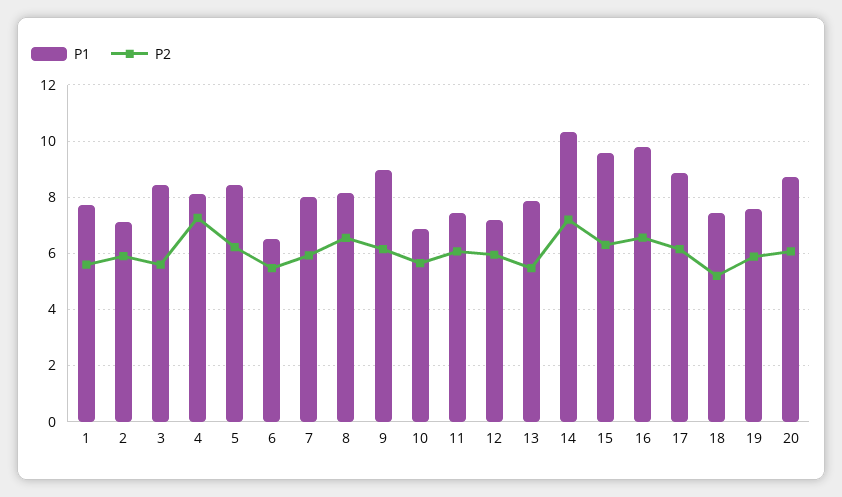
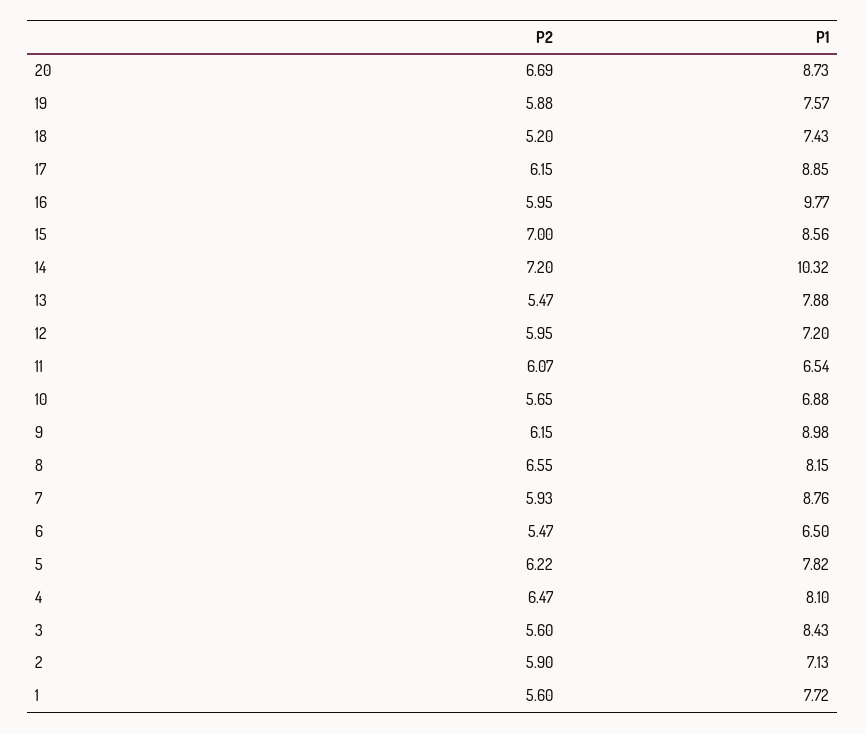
  {
    "P1": {
      "1": 7.72,
      "2": 7.13,
      "3": 8.43,
      "4": 8.1,
-     "5": 8.5,
+     "5": 7.82,
      "6": 6.5,
-     "7": 8,
+     "7": 8.76,
      "8": 8.15,
      "9": 8.98,
      "10": 6.88,
-     "11": 7.5,
+     "11": 6.54,
      "12": 7.2,
      "13": 7.88,
      "14": 10.32,
-     "15": 9.5,
+     "15": 8.56,
      "16": 9.77,
      "17": 8.85,
      "18": 7.43,
      "19": 7.57,
      "20": 8.73
    },
    "P2": {
      "1": 5.6,
      "2": 5.9,
      "3": 5.6,
-     "4": 7.25,
+     "4": 6.47,
      "5": 6.22,
      "6": 5.47,
      "7": 5.93,
      "8": 6.55,
      "9": 6.15,
      "10": 5.65,
      "11": 6.07,
      "12": 5.95,
      "13": 5.47,
      "14": 7.2,
-     "15": 6.25,
+     "15": 7,
-     "16": 6.5,
+     "16": 5.95,
      "17": 6.15,
      "18": 5.2,
      "19": 5.88,
-     "20": 6
+     "20": 6.69
    }
  }

